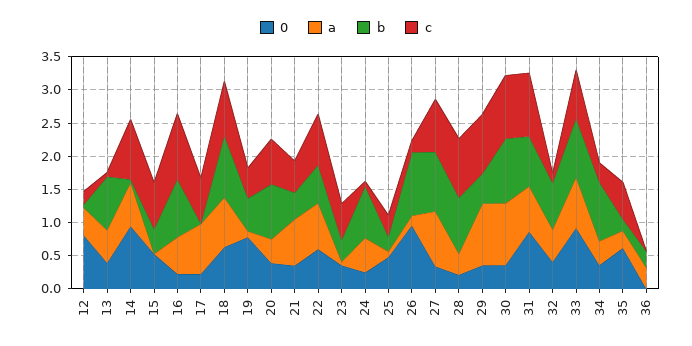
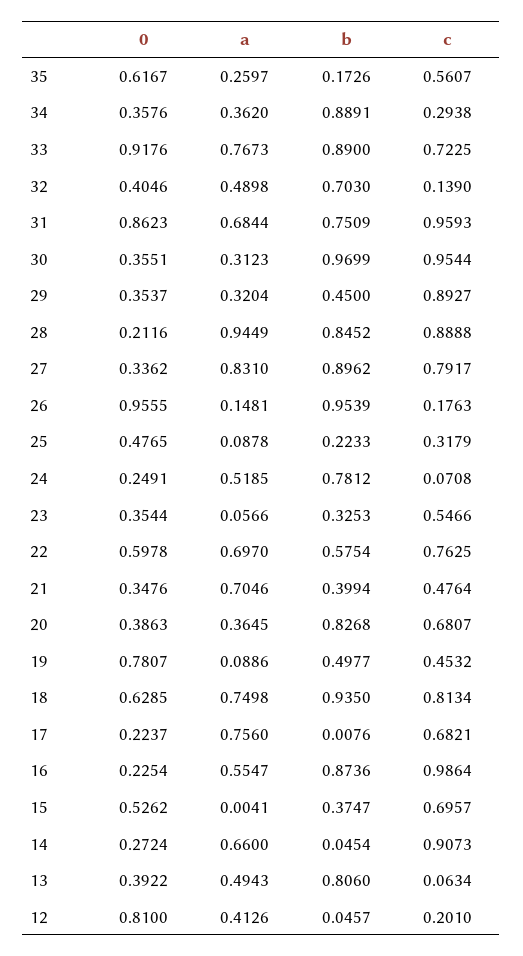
  {
    "0": {
      "12": 0.81,
      "13": 0.3922,
-     "14": 1,
+     "14": 0.2724,
      "15": 0.5262,
      "16": 0.2254,
      "17": 0.2237,
      "18": 0.6285,
      "19": 0.7807,
      "20": 0.3863,
      "21": 0.3476,
      "22": 0.5978,
      "23": 0.3544,
      "24": 0.2491,
      "25": 0.4765,
      "26": 0.9555,
      "27": 0.3362,
      "28": 0.2116,
      "29": 0.3537,
      "30": 0.3551,
      "31": 0.8623,
      "32": 0.4046,
      "33": 0.9176,
      "34": 0.3576,
-     "35": 0.6167,
+     "35": 0.6167
-     "36": 0
    },
    "a": {
      "12": 0.4126,
      "13": 0.4943,
      "14": 0.66,
      "15": 0.0041,
      "16": 0.5547,
      "17": 0.756,
      "18": 0.7498,
      "19": 0.0886,
      "20": 0.3645,
      "21": 0.7046,
      "22": 0.697,
      "23": 0.0566,
      "24": 0.5185,
      "25": 0.0878,
      "26": 0.1481,
      "27": 0.831,
-     "28": 0.25,
+     "28": 0.9449,
-     "29": 1,
+     "29": 0.3204,
-     "30": 1,
+     "30": 0.3123,
      "31": 0.6844,
      "32": 0.4898,
      "33": 0.7673,
      "34": 0.362,
-     "35": 0.2597,
+     "35": 0.2597
-     "36": 0.25
    },
    "b": {
      "12": 0.0457,
      "13": 0.806,
      "14": 0.0454,
      "15": 0.3747,
      "16": 0.8736,
      "17": 0.0076,
      "18": 0.935,
      "19": 0.4977,
      "20": 0.8268,
      "21": 0.3994,
      "22": 0.5754,
      "23": 0.3253,
      "24": 0.7812,
      "25": 0.2233,
      "26": 0.9539,
      "27": 0.8962,
      "28": 0.8452,
      "29": 0.45,
      "30": 0.9699,
      "31": 0.7509,
      "32": 0.703,
      "33": 0.89,
      "34": 0.8891,
-     "35": 0.1726,
+     "35": 0.1726
-     "36": 0.25
    },
    "c": {
      "12": 0.201,
      "13": 0.0634,
      "14": 0.9073,
      "15": 0.6957,
      "16": 0.9864,
      "17": 0.6821,
      "18": 0.8134,
      "19": 0.4532,
      "20": 0.6807,
      "21": 0.4764,
      "22": 0.7625,
      "23": 0.5466,
      "24": 0.0708,
      "25": 0.3179,
      "26": 0.1763,
      "27": 0.7917,
      "28": 0.8888,
      "29": 0.8927,
      "30": 0.9544,
      "31": 0.9593,
      "32": 0.139,
      "33": 0.7225,
      "34": 0.2938,
-     "35": 0.5607,
+     "35": 0.5607
-     "36": 0
    }
  }

